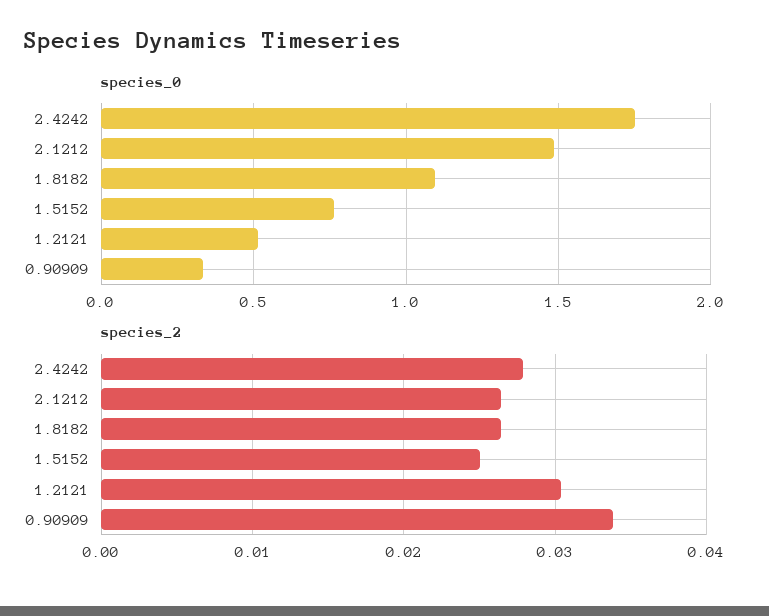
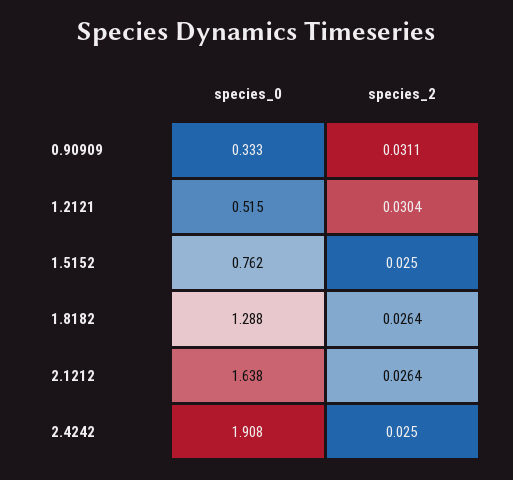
  {
    "species_0": {
-     "2.4242": 1.75,
+     "2.4242": 1.908,
-     "2.1212": 1.5,
+     "2.1212": 1.638,
-     "1.8182": 1.1,
+     "1.8182": 1.288,
      "1.5152": 0.762,
      "1.2121": 0.515,
      "0.90909": 0.333
    },
    "species_2": {
-     "2.4242": 0.028,
+     "2.4242": 0.025,
      "2.1212": 0.0264,
      "1.8182": 0.0264,
      "1.5152": 0.025,
      "1.2121": 0.0304,
-     "0.90909": 0.034
+     "0.90909": 0.0311
    }
  }

